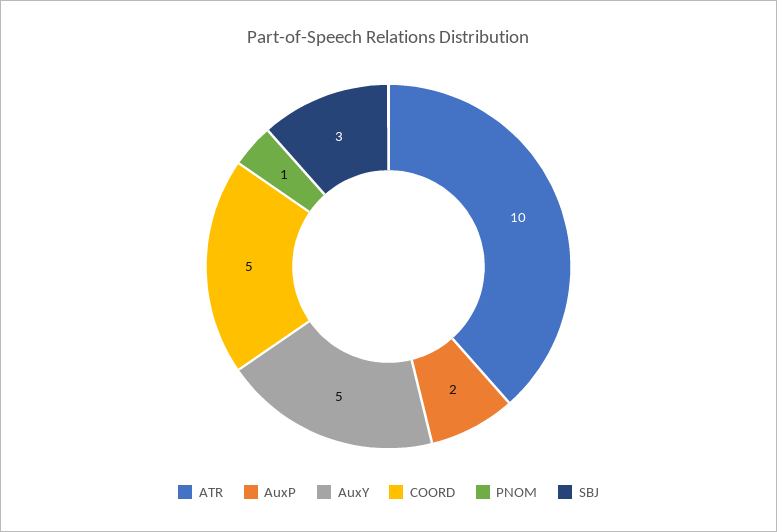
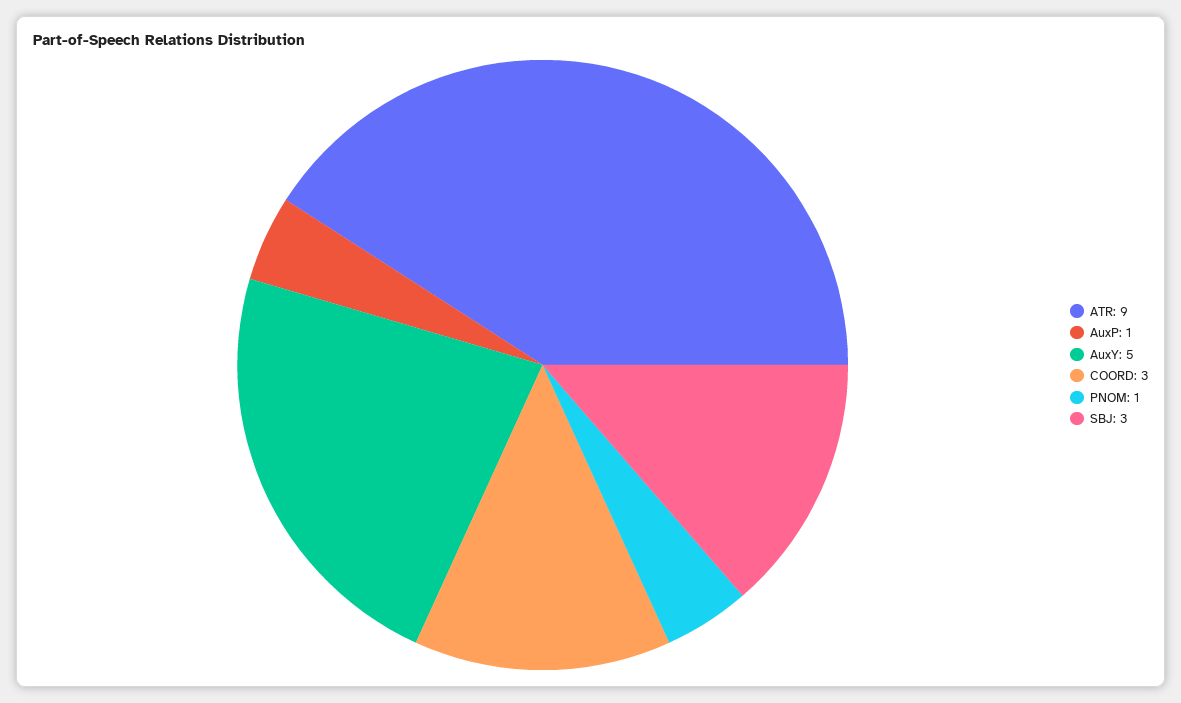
  {
-   "ATR": 10,
+   "ATR": 9,
-   "AuxP": 2,
+   "AuxP": 1,
    "AuxY": 5,
-   "COORD": 5,
+   "COORD": 3,
    "PNOM": 1,
    "SBJ": 3
  }

